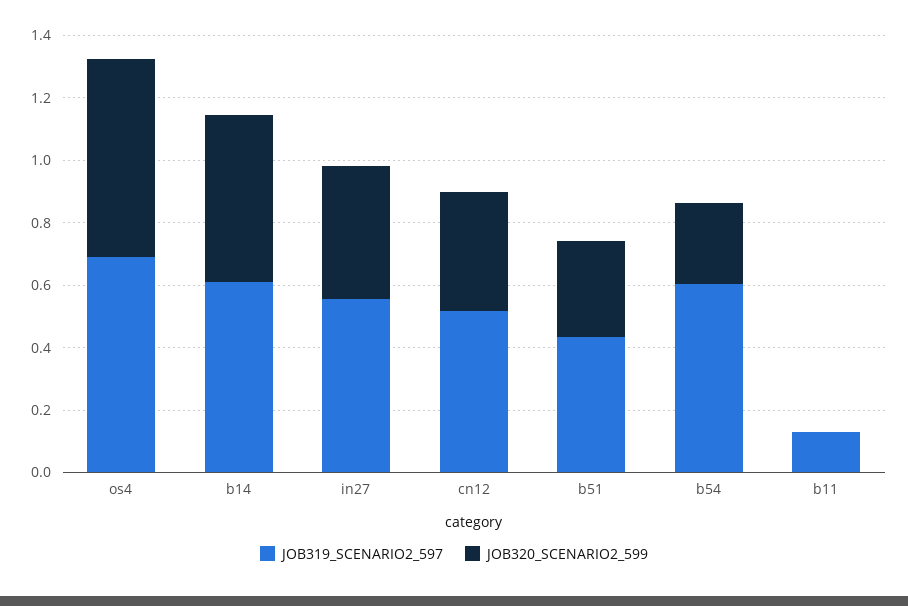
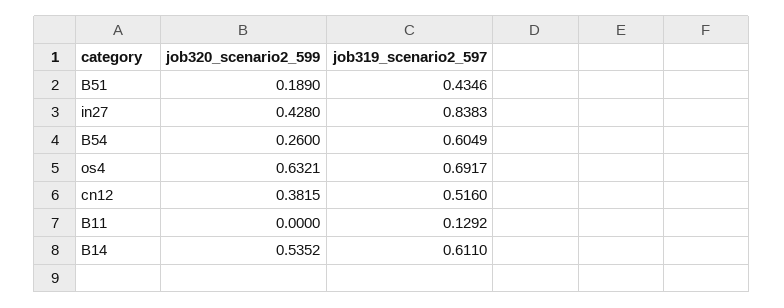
  {
    "JOB319_SCENARIO2_597": {
      "os4": 0.6917,
      "b14": 0.611,
-     "in27": 0.55,
+     "in27": 0.8383,
      "cn12": 0.516,
      "b51": 0.4346,
      "b54": 0.6049,
      "b11": 0.1292
    },
    "JOB320_SCENARIO2_599": {
      "os4": 0.6321,
      "b14": 0.5352,
      "in27": 0.428,
      "cn12": 0.3815,
-     "b51": 0.3,
+     "b51": 0.189,
      "b54": 0.26,
      "b11": 0
    }
  }

